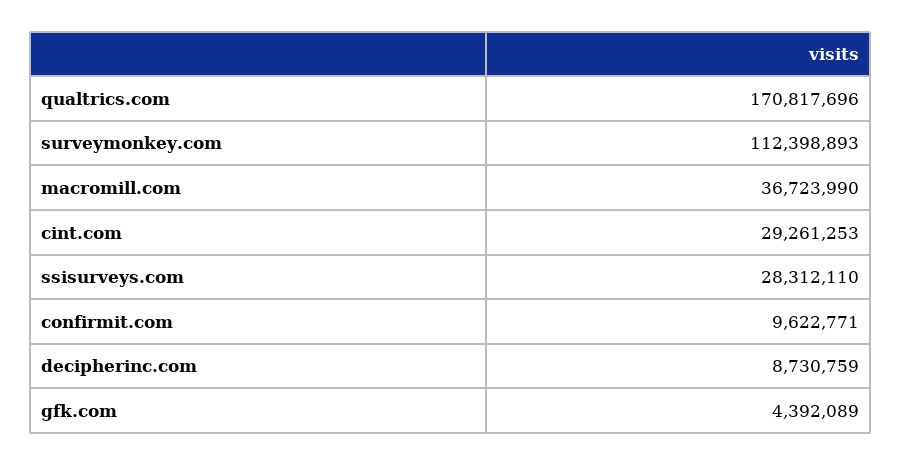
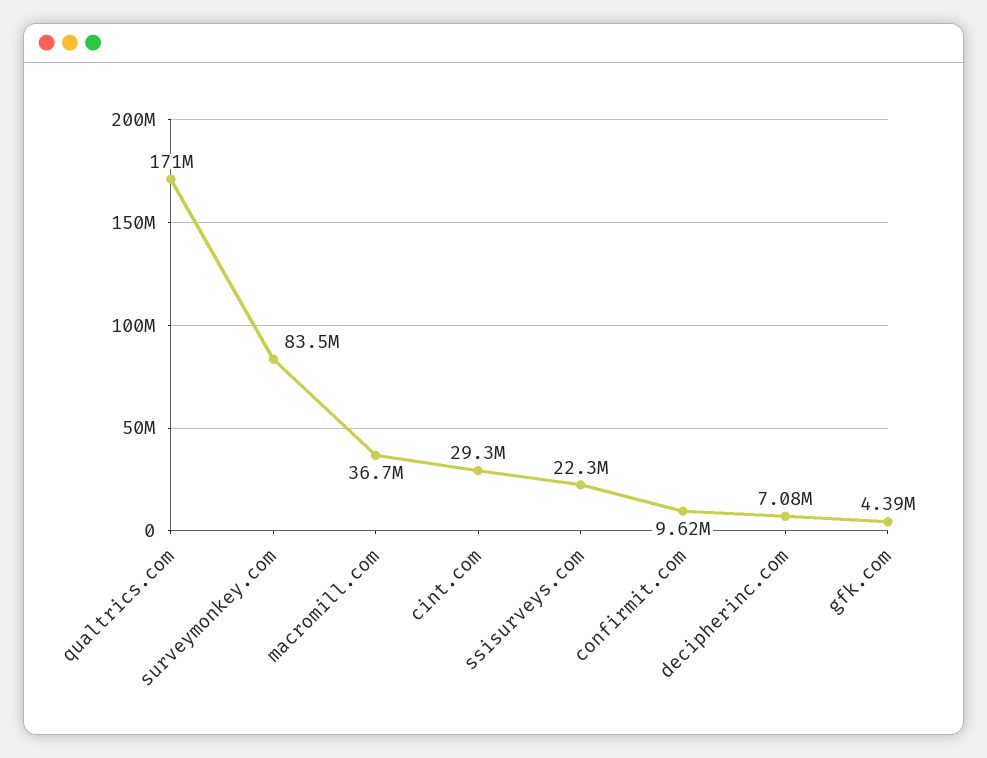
  {
    "qualtrics.com": 170817696,
-   "surveymonkey.com": 112398893,
+   "surveymonkey.com": 83500000,
    "macromill.com": 36723990,
    "cint.com": 29261253,
-   "ssisurveys.com": 28312110,
+   "ssisurveys.com": 22300000,
    "confirmit.com": 9622771,
-   "decipherinc.com": 8730759,
+   "decipherinc.com": 7080000,
    "gfk.com": 4392089
  }

